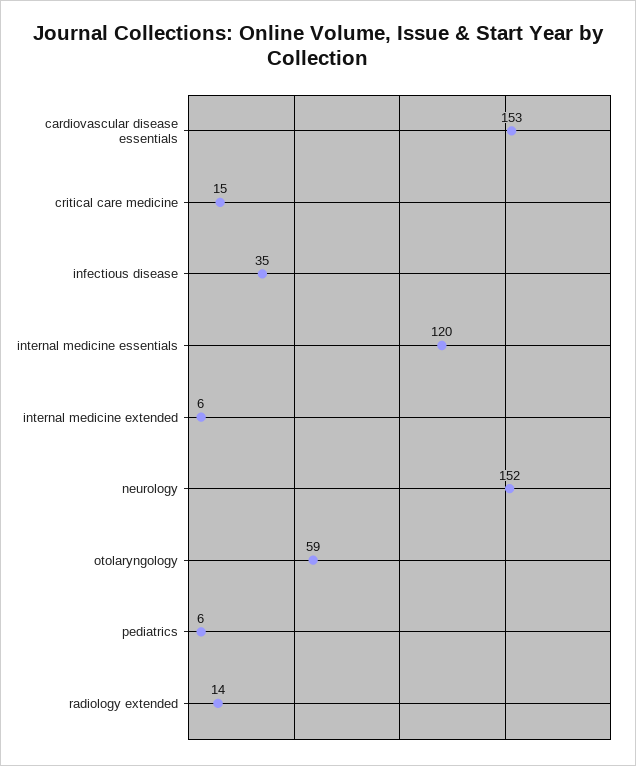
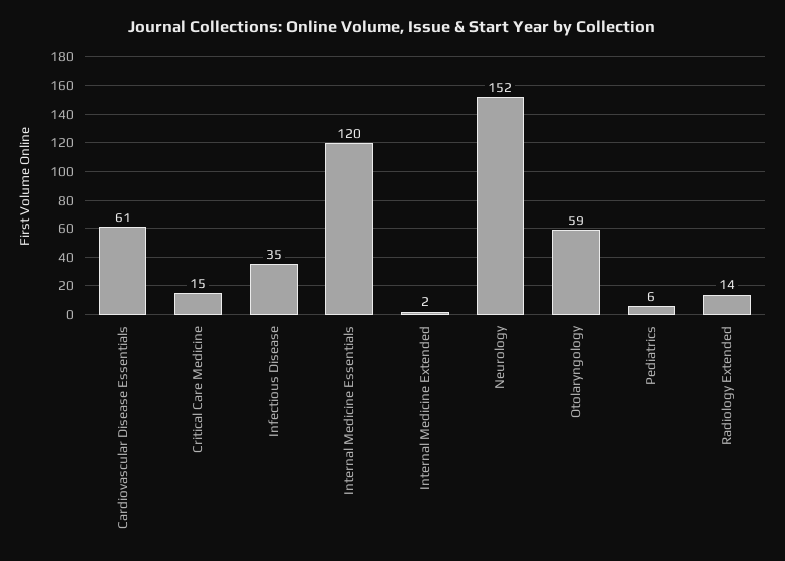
  {
-   "cardiovascular disease essentials": 153,
+   "cardiovascular disease essentials": 61,
    "critical care medicine": 15,
    "infectious disease": 35,
    "internal medicine essentials": 120,
-   "internal medicine extended": 6,
+   "internal medicine extended": 2,
    "neurology": 152,
    "otolaryngology": 59,
    "pediatrics": 6,
    "radiology extended": 14
  }

